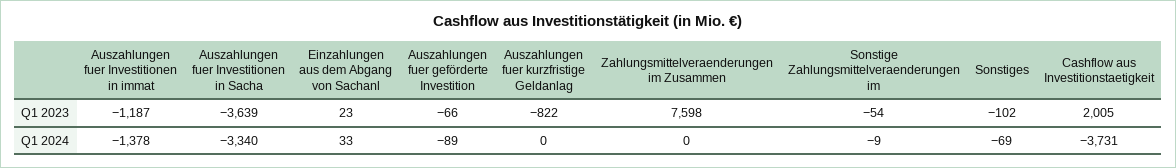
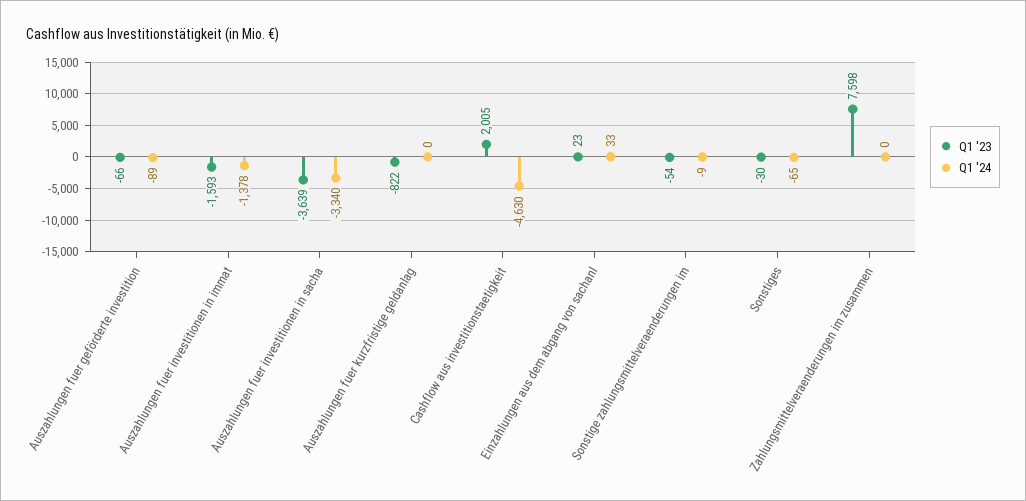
  {
    "Q1 2023": {
-     "Auszahlungen fuer Investitionen in immat": -1187,
+     "Auszahlungen fuer Investitionen in immat": -1593,
      "Auszahlungen fuer Investitionen in Sacha": -3639,
      "Einzahlungen aus dem Abgang von Sachanl": 23,
      "Auszahlungen fuer geförderte Investition": -66,
      "Auszahlungen fuer kurzfristige Geldanlag": -822,
      "Zahlungsmittelveraenderungen im Zusammen": 7598,
      "Sonstige Zahlungsmittelveraenderungen im": -54,
-     "Sonstiges": -102,
+     "Sonstiges": -30,
      "Cashflow aus Investitionstaetigkeit": 2005
    },
    "Q1 2024": {
      "Auszahlungen fuer Investitionen in immat": -1378,
      "Auszahlungen fuer Investitionen in Sacha": -3340,
      "Einzahlungen aus dem Abgang von Sachanl": 33,
      "Auszahlungen fuer geförderte Investition": -89,
      "Auszahlungen fuer kurzfristige Geldanlag": 0,
      "Zahlungsmittelveraenderungen im Zusammen": 0,
      "Sonstige Zahlungsmittelveraenderungen im": -9,
-     "Sonstiges": -69,
+     "Sonstiges": -65,
-     "Cashflow aus Investitionstaetigkeit": -3731
+     "Cashflow aus Investitionstaetigkeit": -4630
    }
  }

